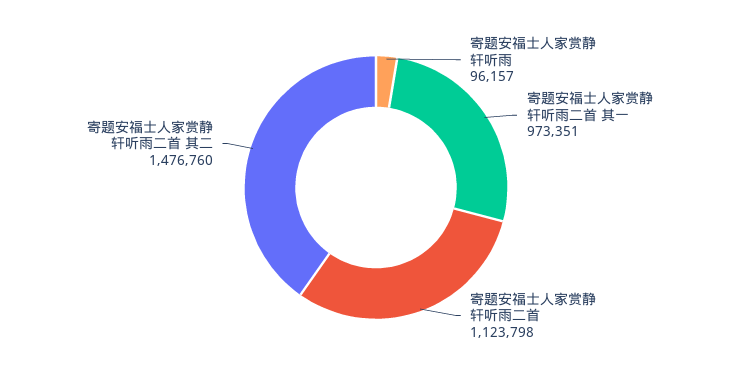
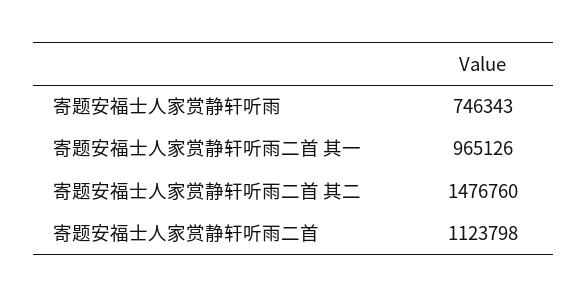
  {
-   "寄题安福士人家赏静轩听雨": 96157,
+   "寄题安福士人家赏静轩听雨": 746343,
-   "寄题安福士人家赏静轩听雨二首 其一": 973351,
+   "寄题安福士人家赏静轩听雨二首 其一": 965126,
    "寄题安福士人家赏静轩听雨二首": 1123798,
    "寄题安福士人家赏静轩听雨二首 其二": 1476760
  }

